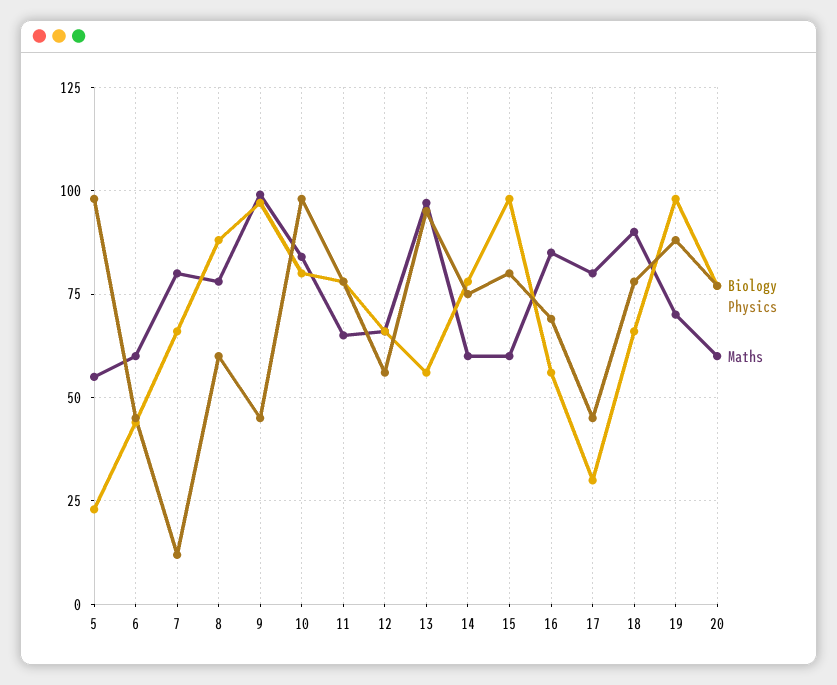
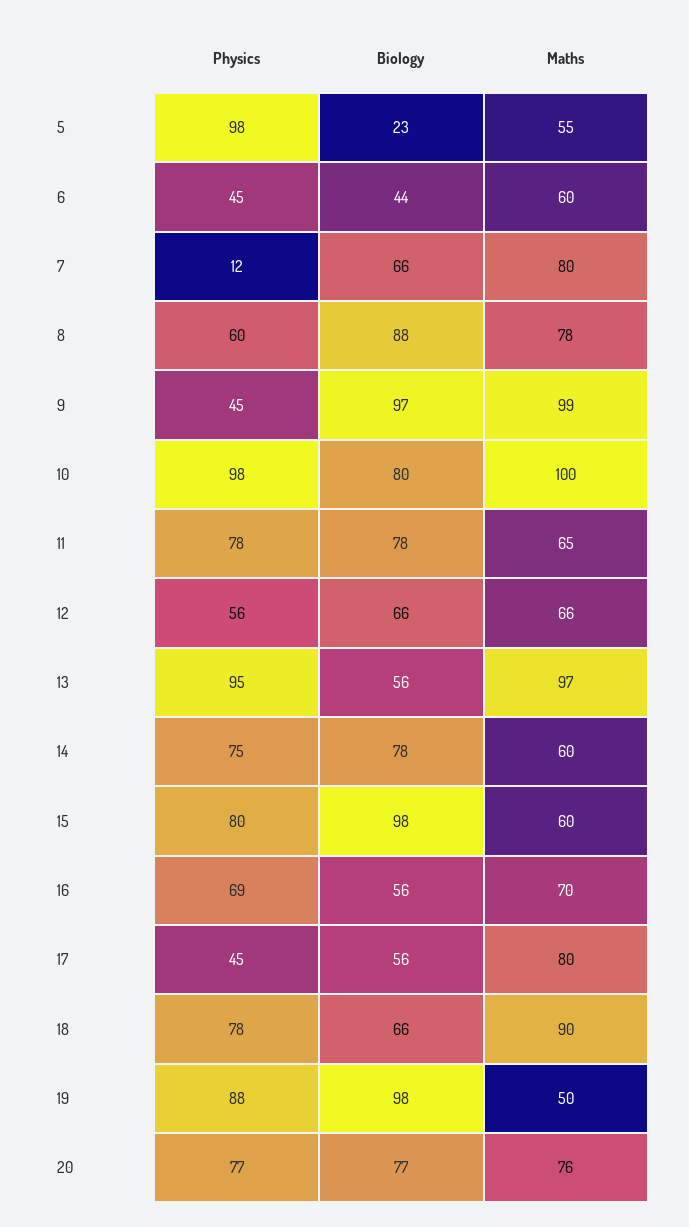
  {
    "Biology": {
      "5": 23,
      "6": 44,
      "7": 66,
      "8": 88,
      "9": 97,
      "10": 80,
      "11": 78,
      "12": 66,
      "13": 56,
      "14": 78,
      "15": 98,
      "16": 56,
-     "17": 30,
+     "17": 56,
      "18": 66,
      "19": 98,
      "20": 77
    },
    "Physics": {
      "5": 98,
      "6": 45,
      "7": 12,
      "8": 60,
      "9": 45,
      "10": 98,
      "11": 78,
      "12": 56,
      "13": 95,
      "14": 75,
      "15": 80,
      "16": 69,
      "17": 45,
      "18": 78,
      "19": 88,
      "20": 77
    },
    "Maths": {
      "5": 55,
      "6": 60,
      "7": 80,
      "8": 78,
      "9": 99,
-     "10": 85,
+     "10": 100,
      "11": 65,
      "12": 66,
      "13": 97,
      "14": 60,
      "15": 60,
-     "16": 85,
+     "16": 70,
      "17": 80,
      "18": 90,
-     "19": 70,
+     "19": 50,
-     "20": 60
+     "20": 76
    }
  }

